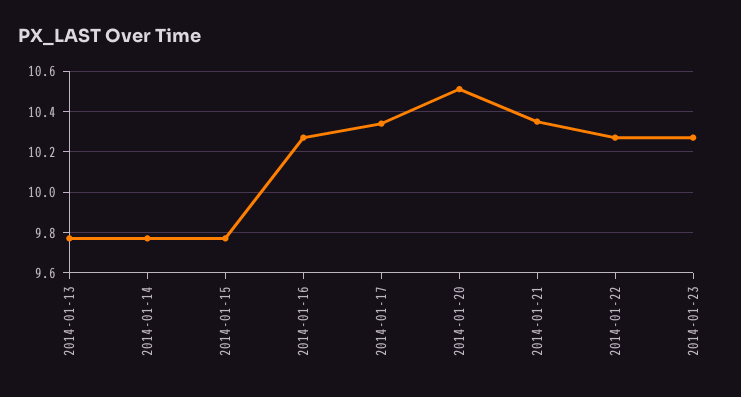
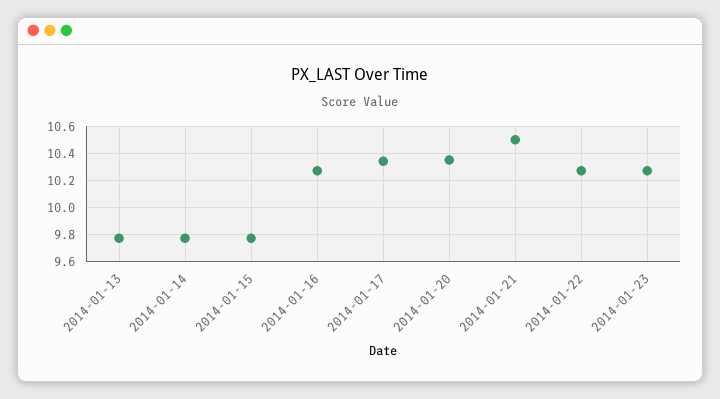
  {
    "2014-01-13": 9.75,
    "2014-01-14": 9.75,
    "2014-01-15": 9.75,
    "2014-01-16": 10.25,
    "2014-01-17": 10.35,
-   "2014-01-20": 10.5,
+   "2014-01-20": 10.35,
-   "2014-01-21": 10.35,
+   "2014-01-21": 10.5,
    "2014-01-22": 10.25,
    "2014-01-23": 10.25
  }

